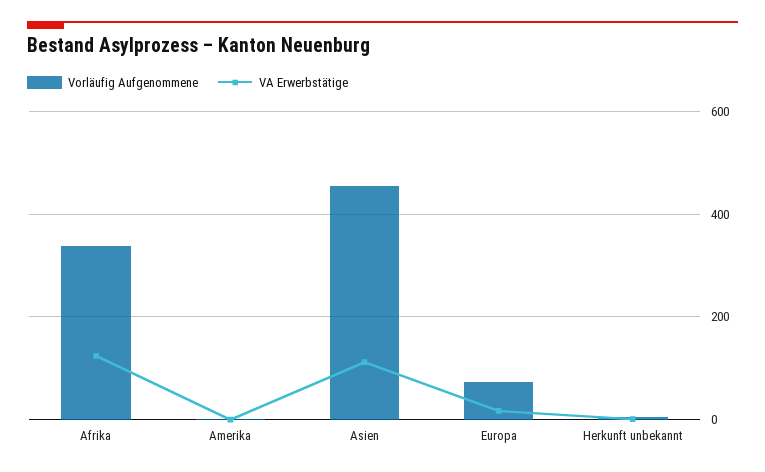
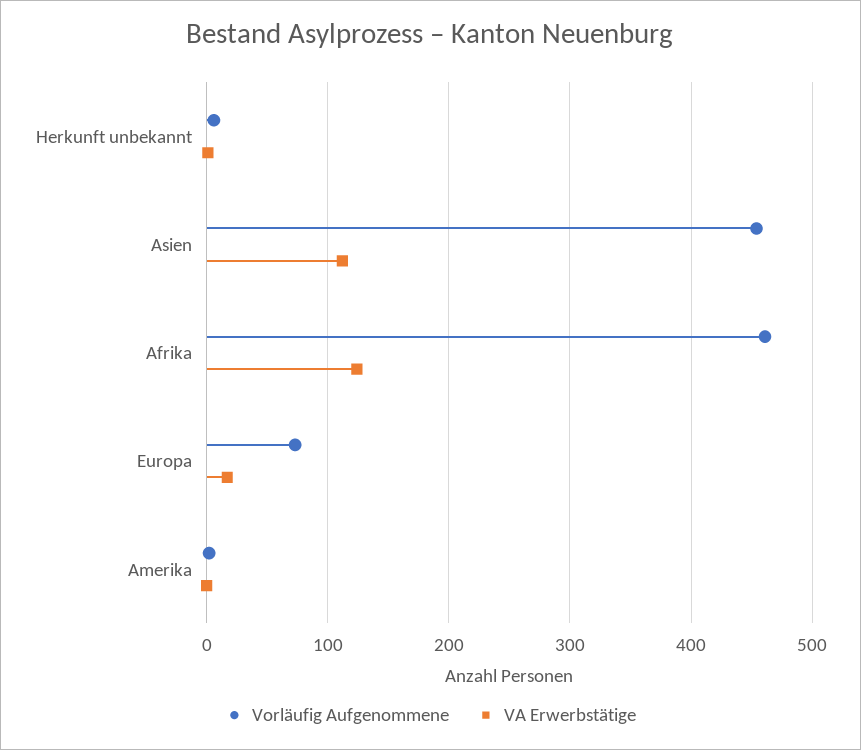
  {
    "Vorläufig Aufgenommene": {
-     "Afrika": 340,
+     "Afrika": 460,
      "Amerika": 0,
      "Asien": 450,
      "Europa": 70,
      "Herkunft unbekannt": 10
    },
    "VA Erwerbstätige": {
      "Afrika": 120,
      "Amerika": 0,
      "Asien": 110,
      "Europa": 20,
      "Herkunft unbekannt": 0
    }
  }

